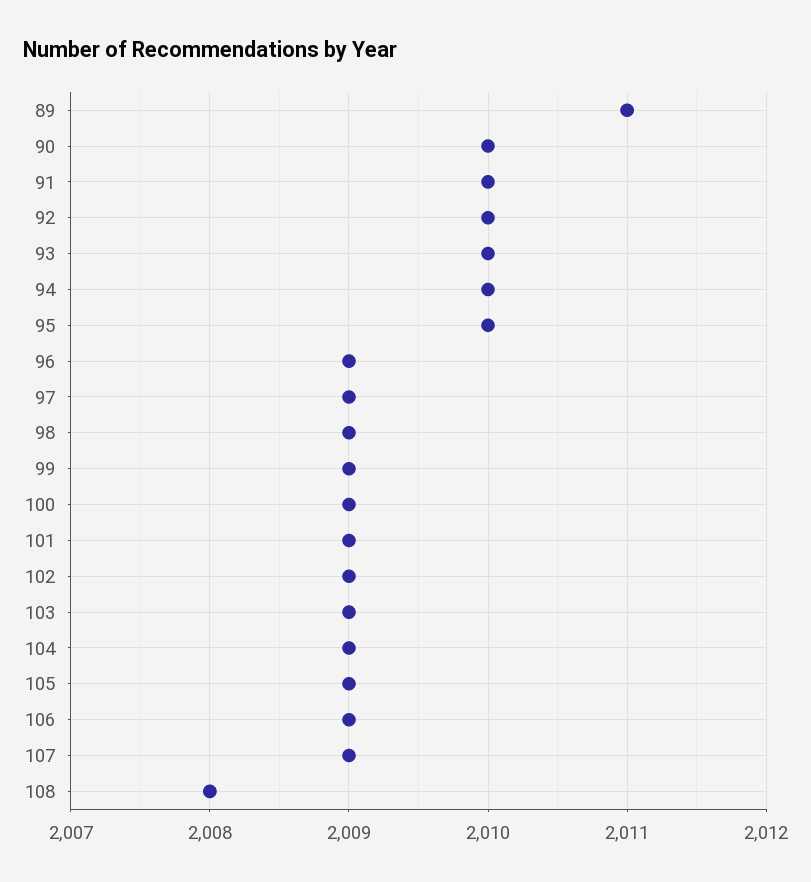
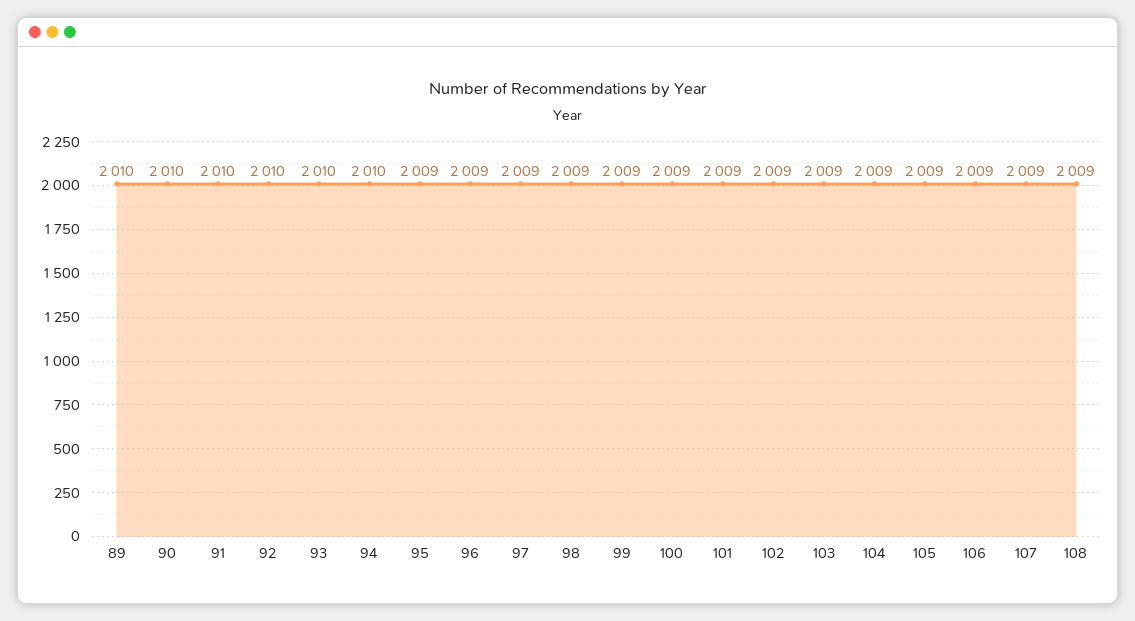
  {
-   "89": 2011,
+   "89": 2010,
    "90": 2010,
    "91": 2010,
    "92": 2010,
    "93": 2010,
    "94": 2010,
-   "95": 2010,
+   "95": 2009,
    "96": 2009,
    "97": 2009,
    "98": 2009,
    "99": 2009,
    "100": 2009,
    "101": 2009,
    "102": 2009,
    "103": 2009,
    "104": 2009,
    "105": 2009,
    "106": 2009,
    "107": 2009,
-   "108": 2008
+   "108": 2009
  }

